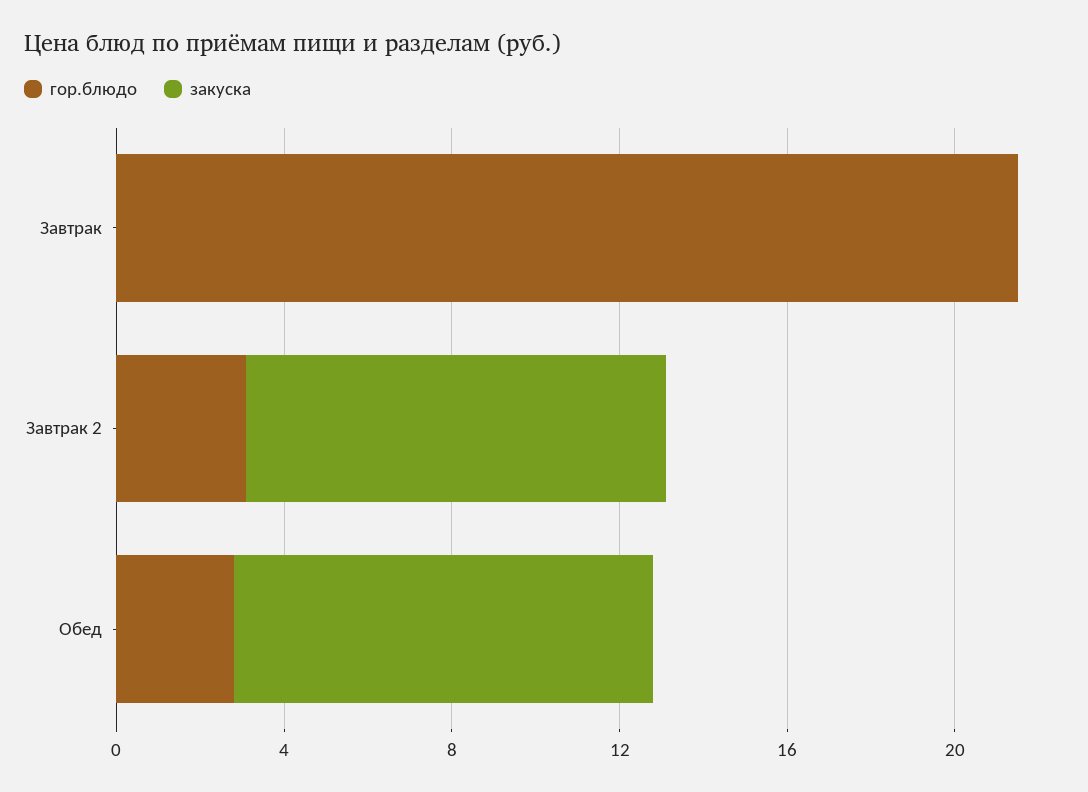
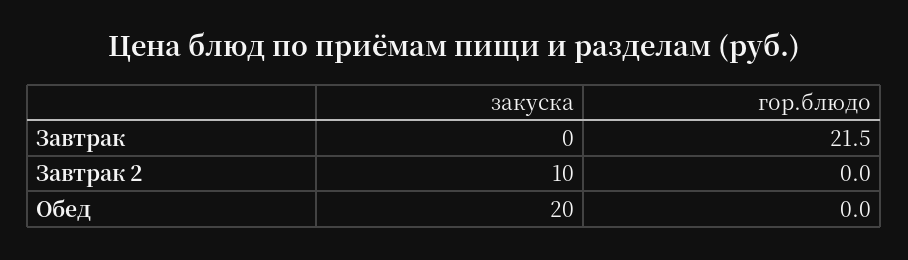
  {
    "гор.блюдо": {
      "Завтрак": 21.5,
-     "Завтрак 2": 3,
+     "Завтрак 2": 0,
-     "Обед": 3
+     "Обед": 0
    },
    "закуска": {
      "Завтрак": 0,
      "Завтрак 2": 10,
-     "Обед": 10
+     "Обед": 20
    }
  }

